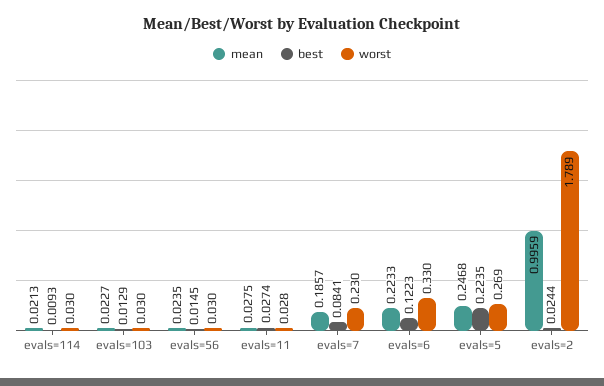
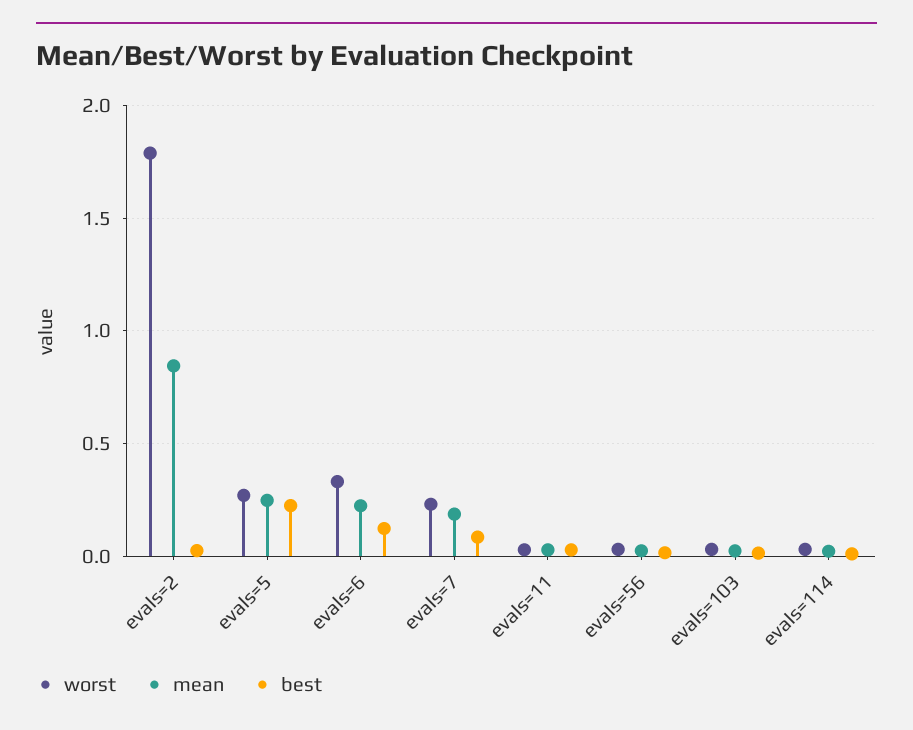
  {
    "mean": {
      "evals=114": 0.0213,
      "evals=103": 0.0227,
      "evals=56": 0.0235,
      "evals=11": 0.0275,
      "evals=7": 0.1857,
      "evals=6": 0.2233,
      "evals=5": 0.2468,
-     "evals=2": 0.9959
+     "evals=2": 0.85
    },
    "best": {
      "evals=114": 0.0093,
      "evals=103": 0.0129,
      "evals=56": 0.0145,
      "evals=11": 0.0274,
      "evals=7": 0.0841,
      "evals=6": 0.1223,
      "evals=5": 0.2235,
      "evals=2": 0.0244
    },
    "worst": {
      "evals=114": 0.03,
      "evals=103": 0.03,
      "evals=56": 0.03,
      "evals=11": 0.028,
      "evals=7": 0.23,
      "evals=6": 0.33,
      "evals=5": 0.269,
      "evals=2": 1.789
    }
  }

